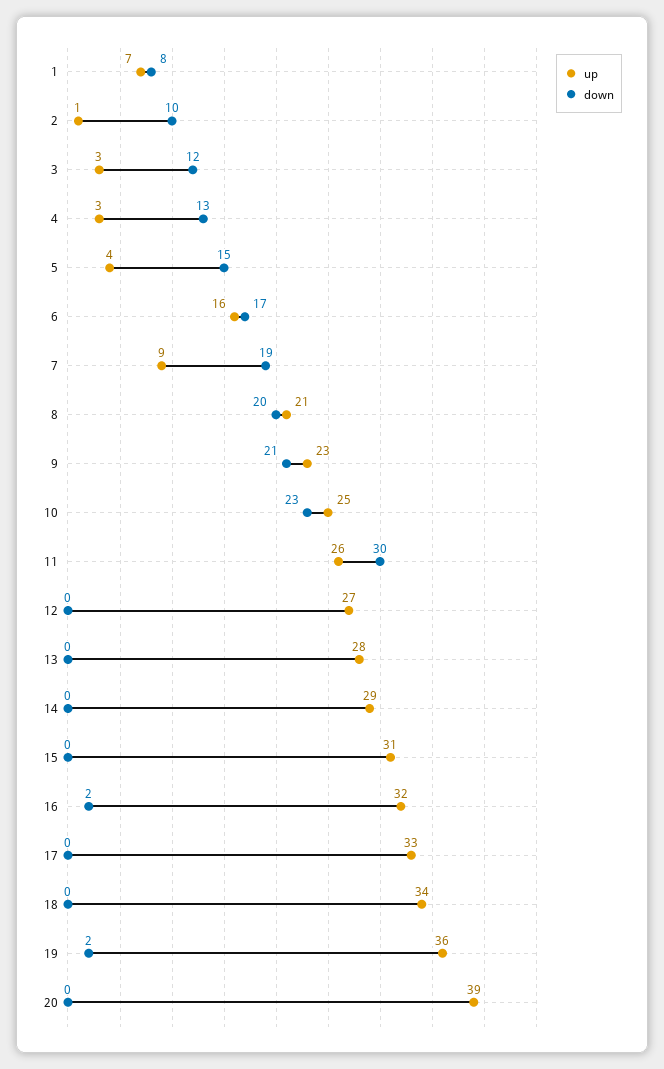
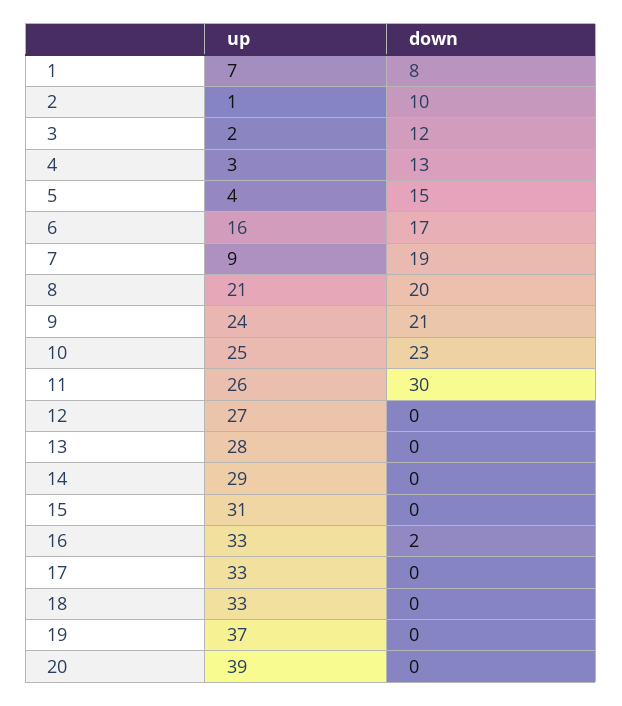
  {
    "up": {
      "1": 7,
      "2": 1,
-     "3": 3,
+     "3": 2,
      "4": 3,
      "5": 4,
      "6": 16,
      "7": 9,
      "8": 21,
-     "9": 23,
+     "9": 24,
      "10": 25,
      "11": 26,
      "12": 27,
      "13": 28,
      "14": 29,
      "15": 31,
-     "16": 32,
+     "16": 33,
      "17": 33,
-     "18": 34,
+     "18": 33,
-     "19": 36,
+     "19": 37,
      "20": 39
    },
    "down": {
      "1": 8,
      "2": 10,
      "3": 12,
      "4": 13,
      "5": 15,
      "6": 17,
      "7": 19,
      "8": 20,
      "9": 21,
      "10": 23,
      "11": 30,
      "12": 0,
      "13": 0,
      "14": 0,
      "15": 0,
      "16": 2,
      "17": 0,
      "18": 0,
-     "19": 2,
+     "19": 0,
      "20": 0
    }
  }

